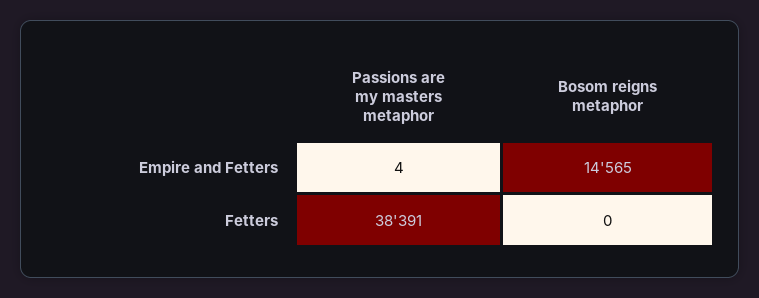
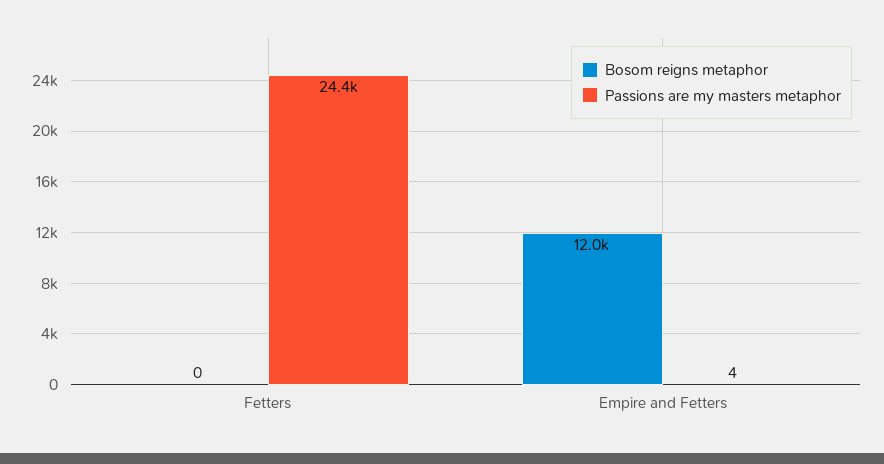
  {
    "Passions are my masters metaphor": {
      "Empire and Fetters": 4,
-     "Fetters": 38391
+     "Fetters": 24400
    },
    "Bosom reigns metaphor": {
-     "Empire and Fetters": 14565,
+     "Empire and Fetters": 12000,
      "Fetters": 0
    }
  }

